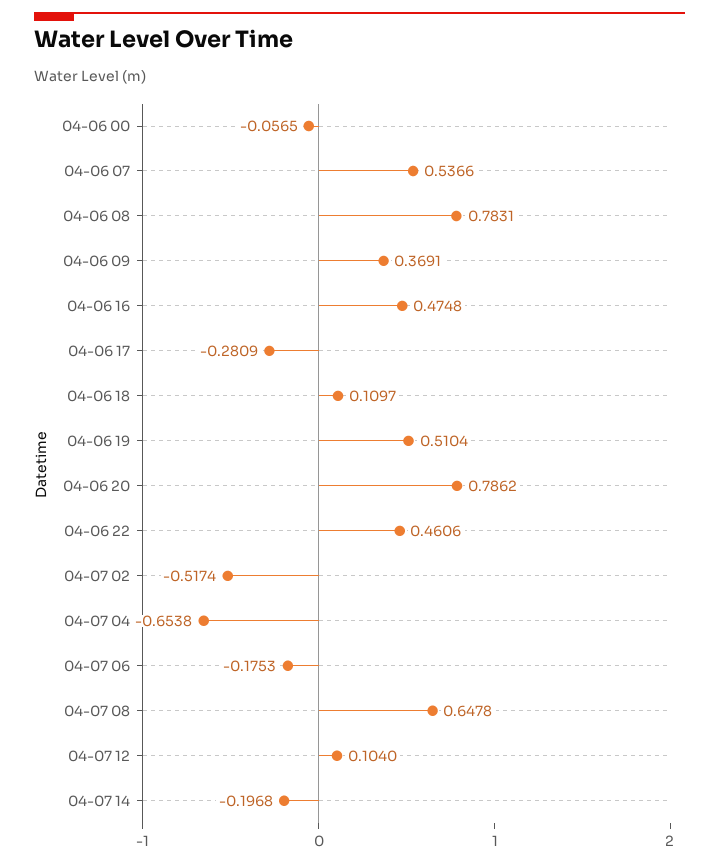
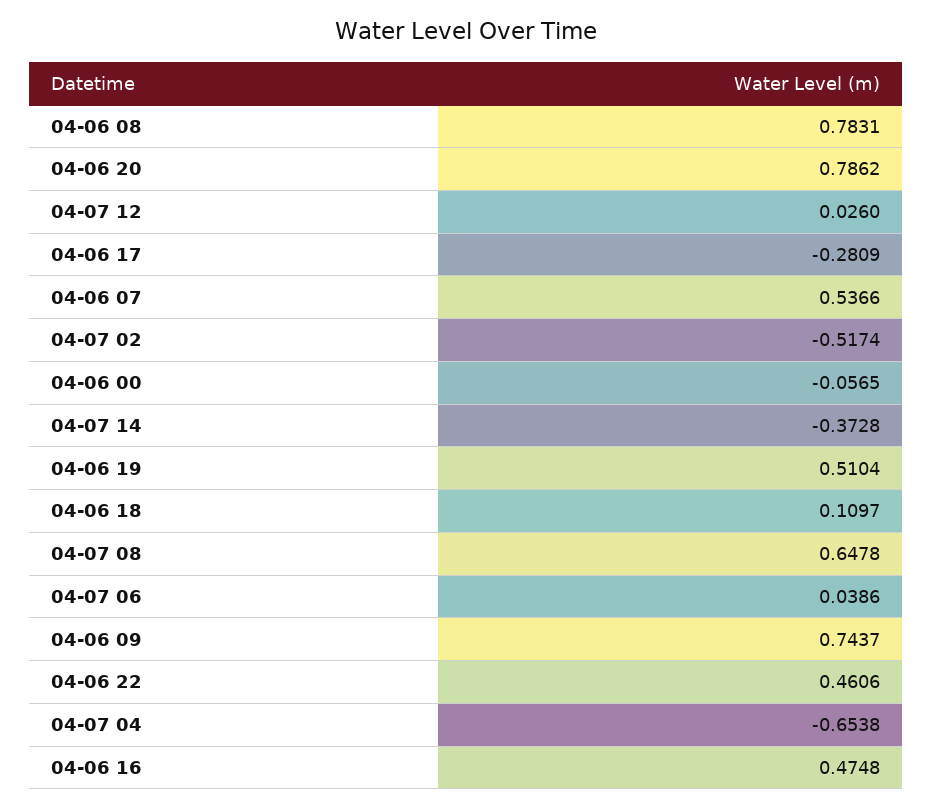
  {
    "04-06 00": -0.0565,
    "04-06 07": 0.5366,
    "04-06 08": 0.7831,
-   "04-06 09": 0.3691,
+   "04-06 09": 0.7437,
    "04-06 16": 0.4748,
    "04-06 17": -0.2809,
    "04-06 18": 0.1097,
    "04-06 19": 0.5104,
    "04-06 20": 0.7862,
    "04-06 22": 0.4606,
    "04-07 02": -0.5174,
    "04-07 04": -0.6538,
-   "04-07 06": -0.1753,
+   "04-07 06": 0.0386,
    "04-07 08": 0.6478,
-   "04-07 12": 0.104,
+   "04-07 12": 0.026,
-   "04-07 14": -0.1968
+   "04-07 14": -0.3728
  }

